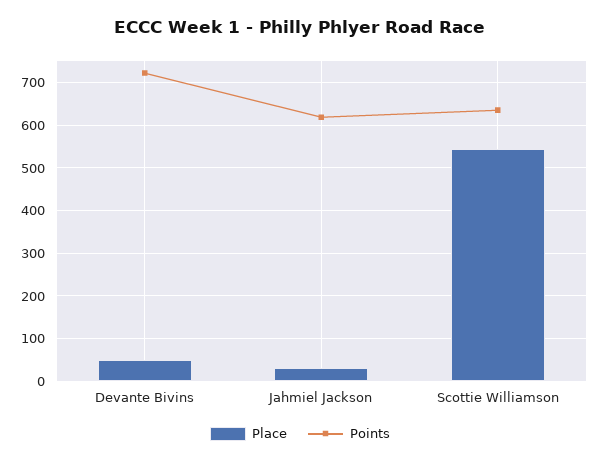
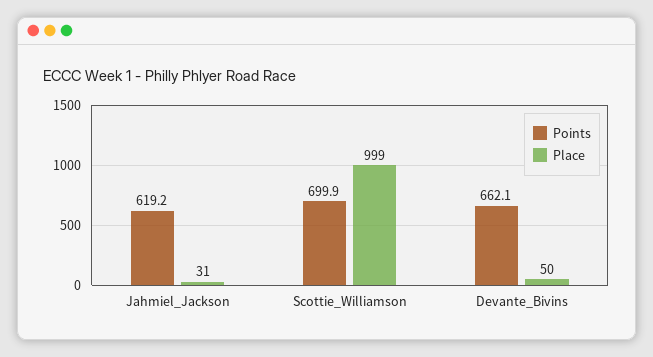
  {
    "Place": {
      "Devante Bivins": 50,
      "Jahmiel Jackson": 31,
-     "Scottie Williamson": 540
+     "Scottie Williamson": 999
    },
    "Points": {
-     "Devante Bivins": 720,
+     "Devante Bivins": 662.1,
      "Jahmiel Jackson": 619.2,
-     "Scottie Williamson": 640
+     "Scottie Williamson": 699.9
    }
  }

